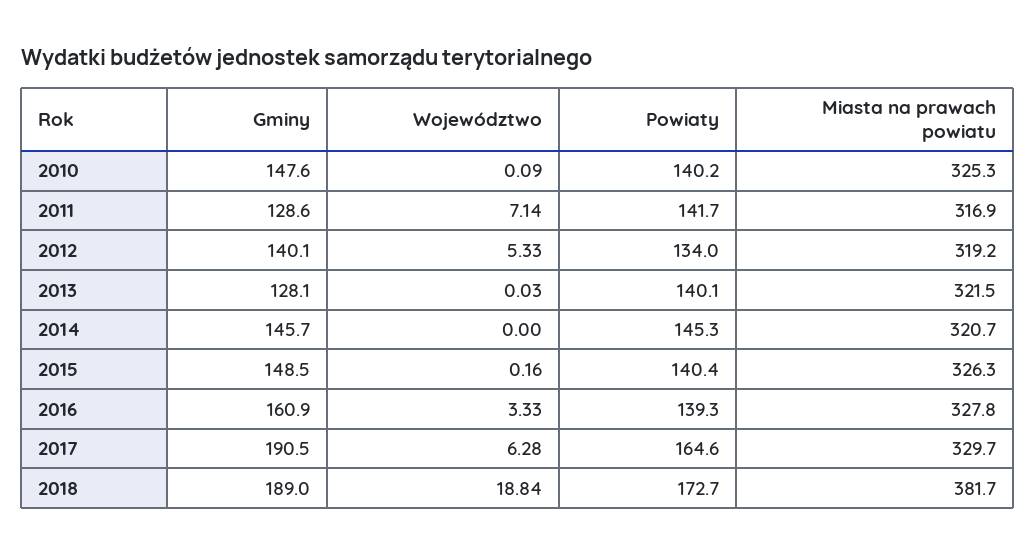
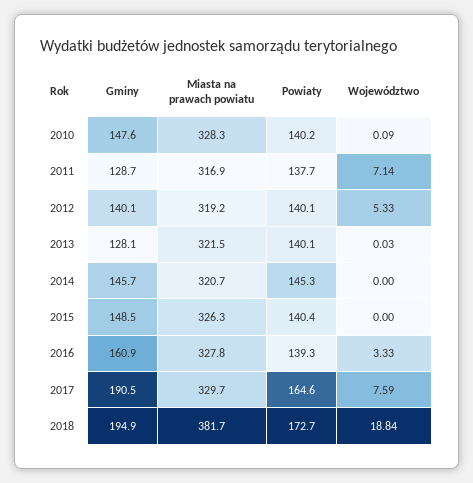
  {
    "Gminy": {
      "2010": 147.6,
-     "2011": 128.6,
+     "2011": 128.7,
      "2012": 140.1,
      "2013": 128.1,
      "2014": 145.7,
      "2015": 148.5,
      "2016": 160.9,
      "2017": 190.5,
-     "2018": 189
+     "2018": 194.9
    },
    "Województwo": {
      "2010": 0.09,
      "2011": 7.14,
      "2012": 5.33,
      "2013": 0.03,
      "2014": 0,
-     "2015": 0.16,
+     "2015": 0,
      "2016": 3.33,
-     "2017": 6.28,
+     "2017": 7.59,
      "2018": 18.84
    },
    "Powiaty": {
      "2010": 140.2,
-     "2011": 141.7,
+     "2011": 137.7,
-     "2012": 134,
+     "2012": 140.1,
      "2013": 140.1,
      "2014": 145.3,
      "2015": 140.4,
      "2016": 139.3,
      "2017": 164.6,
      "2018": 172.7
    },
    "Miasta na prawach powiatu": {
-     "2010": 325.3,
+     "2010": 328.3,
      "2011": 316.9,
      "2012": 319.2,
      "2013": 321.5,
      "2014": 320.7,
      "2015": 326.3,
      "2016": 327.8,
      "2017": 329.7,
      "2018": 381.7
    }
  }

